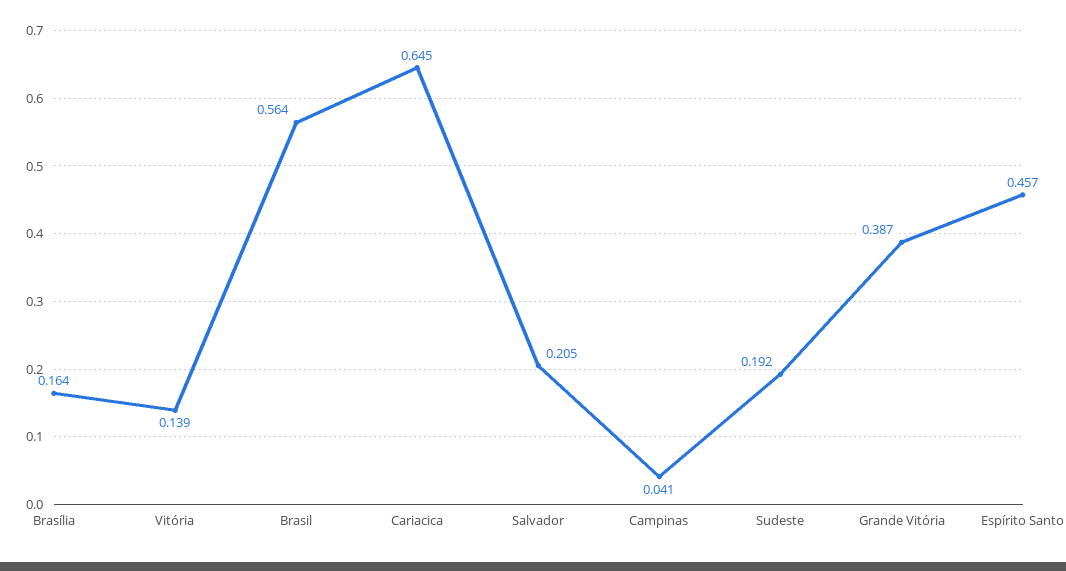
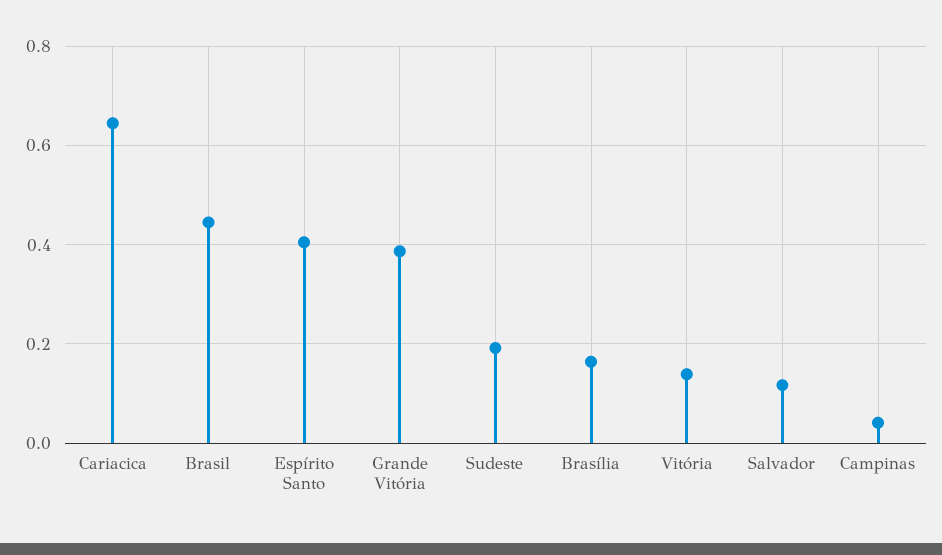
  {
    "Brasília": 0.164,
    "Vitória": 0.139,
-   "Brasil": 0.564,
+   "Brasil": 0.44,
    "Cariacica": 0.645,
-   "Salvador": 0.205,
+   "Salvador": 0.12,
    "Campinas": 0.041,
    "Sudeste": 0.192,
    "Grande Vitória": 0.387,
-   "Espírito Santo": 0.457
+   "Espírito Santo": 0.4
  }

